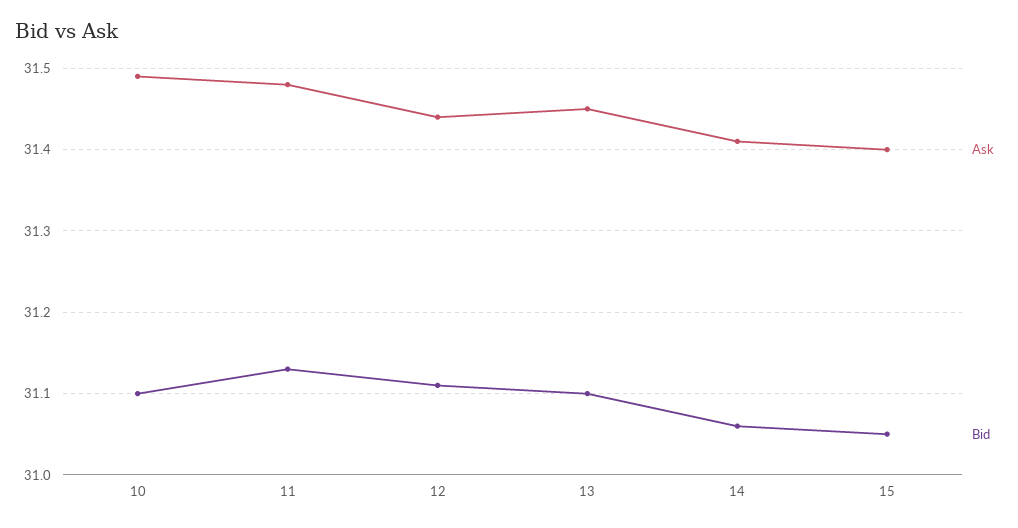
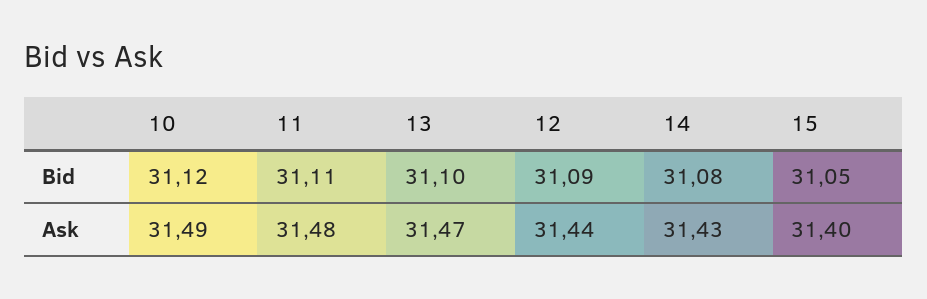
  {
    "Ask": {
      "10": 31.49,
      "11": 31.48,
      "12": 31.44,
-     "13": 31.45,
+     "13": 31.47,
-     "14": 31.41,
+     "14": 31.43,
      "15": 31.4
    },
    "Bid": {
-     "10": 31.1,
+     "10": 31.12,
-     "11": 31.13,
+     "11": 31.11,
-     "12": 31.11,
+     "12": 31.09,
      "13": 31.1,
-     "14": 31.06,
+     "14": 31.08,
      "15": 31.05
    }
  }

